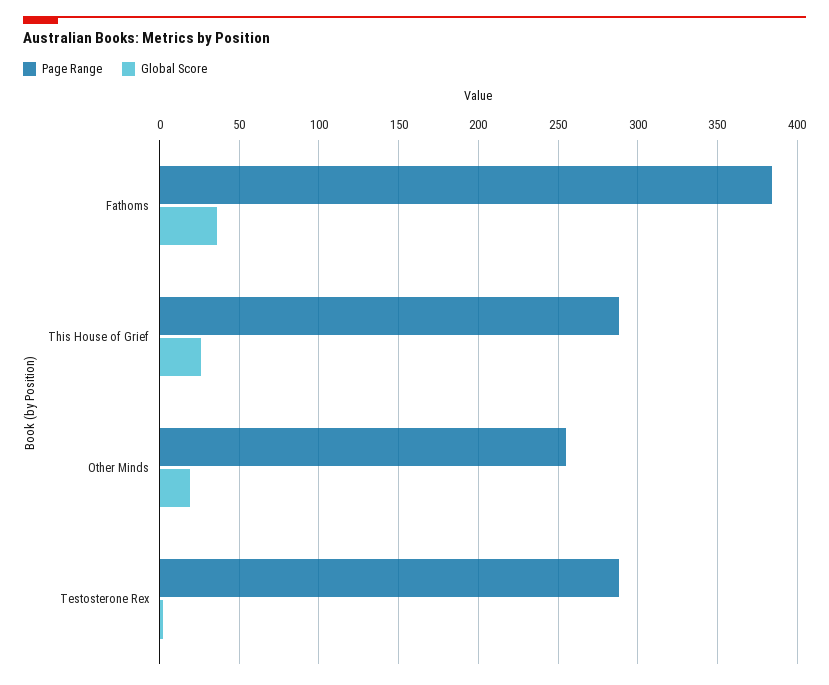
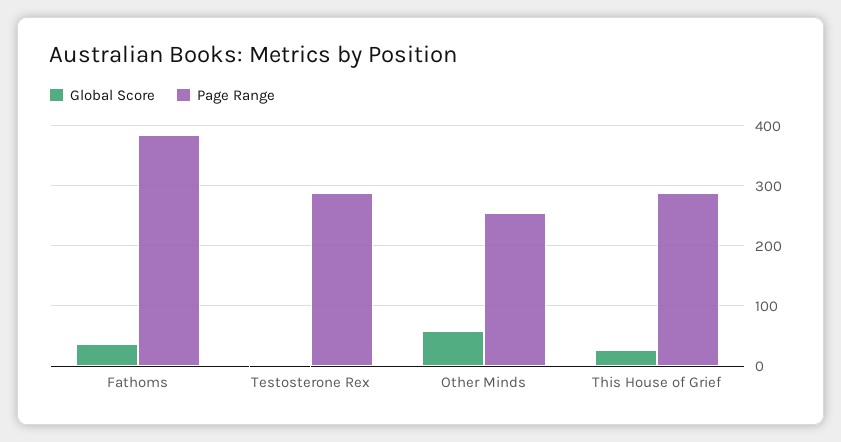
  {
    "Page Range": {
      "Fathoms": 385,
      "This House of Grief": 290,
      "Other Minds": 255,
      "Testosterone Rex": 290
    },
    "Global Score": {
      "Fathoms": 35,
      "This House of Grief": 25,
-     "Other Minds": 20,
+     "Other Minds": 60,
      "Testosterone Rex": 0
    }
  }

